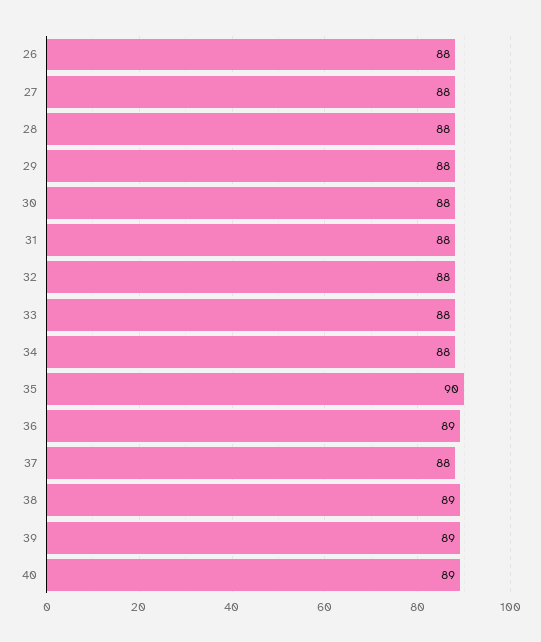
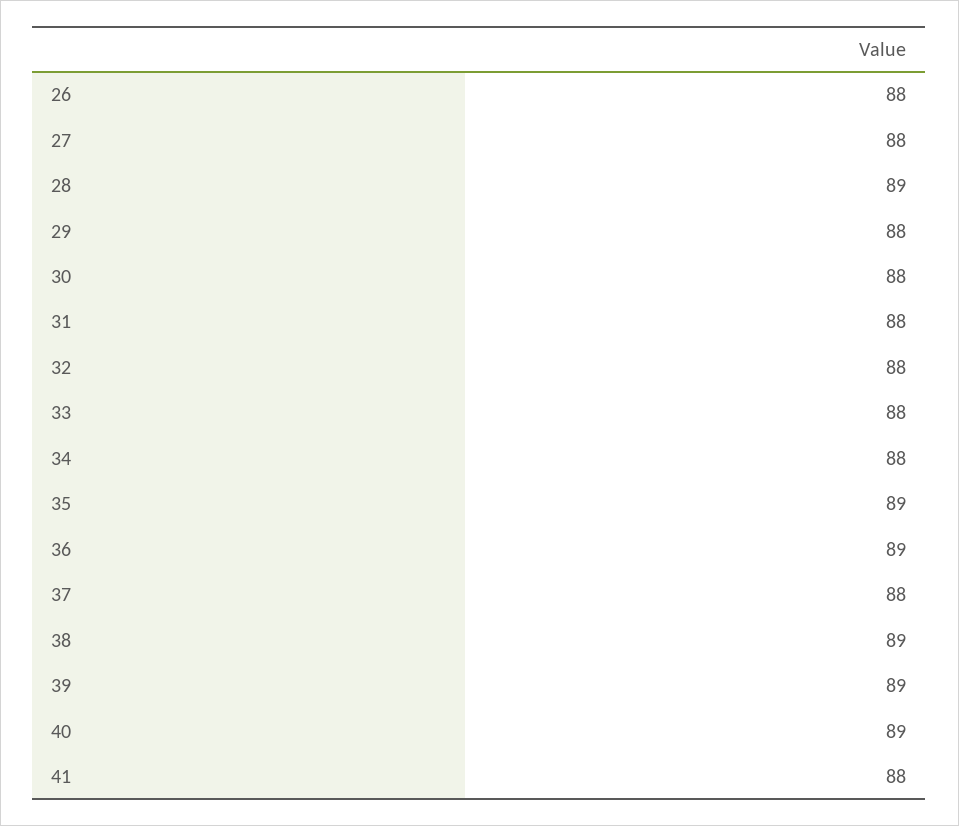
  {
    "26": 88,
    "27": 88,
-   "28": 88,
+   "28": 89,
    "29": 88,
    "30": 88,
    "31": 88,
    "32": 88,
    "33": 88,
    "34": 88,
-   "35": 90,
+   "35": 89,
    "36": 89,
    "37": 88,
    "38": 89,
    "39": 89,
-   "40": 89
+   "40": 89,
+   "41": 88
  }

